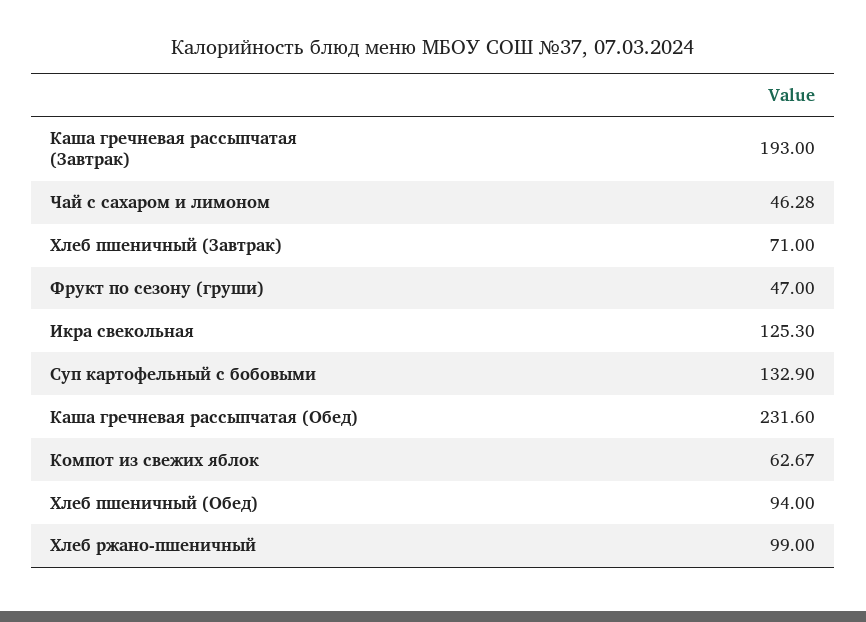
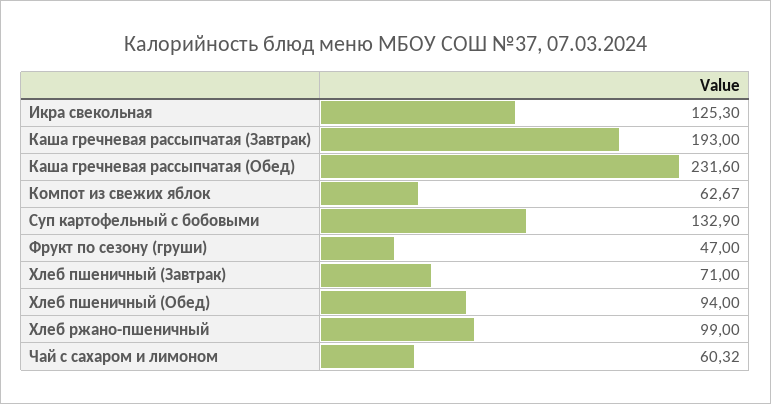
  {
    "Каша гречневая рассыпчатая (Завтрак)": 193,
-   "Чай с сахаром и лимоном": 46.28,
+   "Чай с сахаром и лимоном": 60.32,
    "Хлеб пшеничный (Завтрак)": 71,
    "Фрукт по сезону (груши)": 47,
    "Икра свекольная": 125.3,
    "Суп картофельный с бобовыми": 132.9,
    "Каша гречневая рассыпчатая (Обед)": 231.6,
    "Компот из свежих яблок": 62.67,
    "Хлеб пшеничный (Обед)": 94,
    "Хлеб ржано-пшеничный": 99
  }

